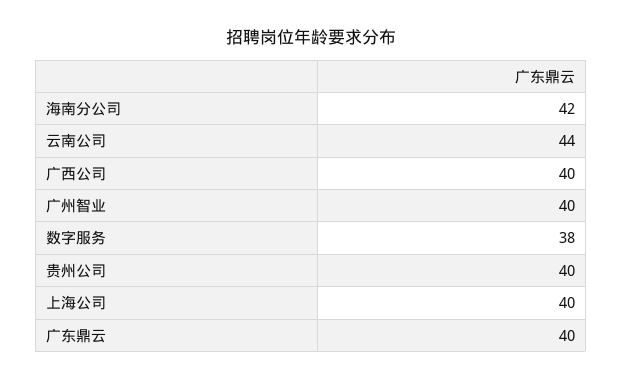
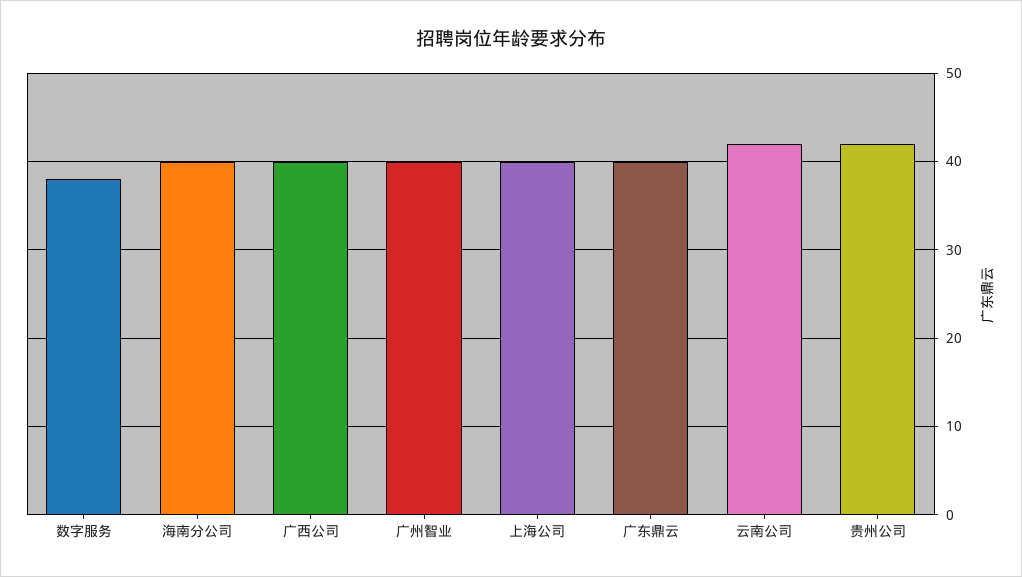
  {
-   "海南分公司": 42,
+   "海南分公司": 40,
-   "云南公司": 44,
+   "云南公司": 42,
    "广西公司": 40,
    "广州智业": 40,
    "数字服务": 38,
-   "贵州公司": 40,
+   "贵州公司": 42,
    "上海公司": 40,
    "广东鼎云": 40
  }

